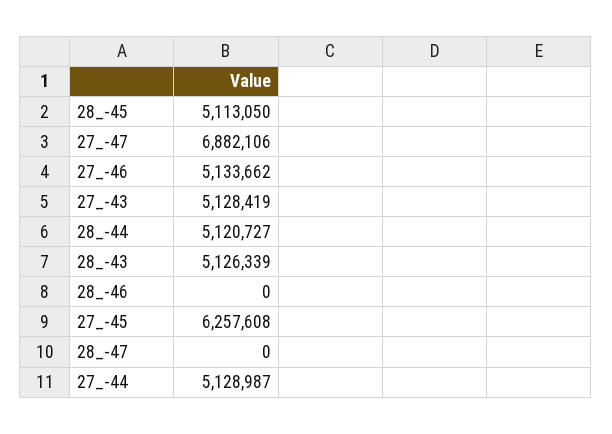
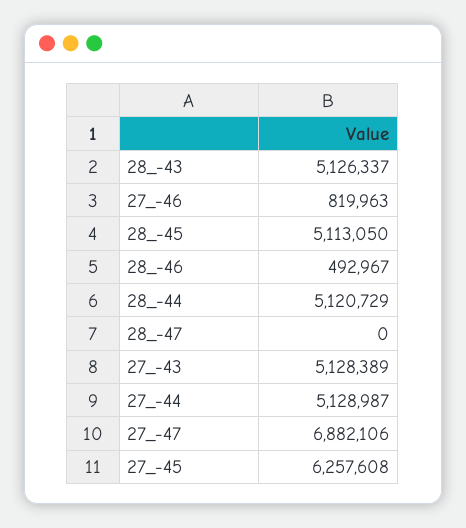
  {
    "28_-45": 5113050,
    "27_-47": 6882106,
-   "27_-46": 5133662,
+   "27_-46": 819963,
-   "27_-43": 5128419,
+   "27_-43": 5128389,
-   "28_-44": 5120727,
+   "28_-44": 5120729,
-   "28_-43": 5126339,
+   "28_-43": 5126337,
-   "28_-46": 0,
+   "28_-46": 492967,
    "27_-45": 6257608,
    "28_-47": 0,
    "27_-44": 5128987
  }

